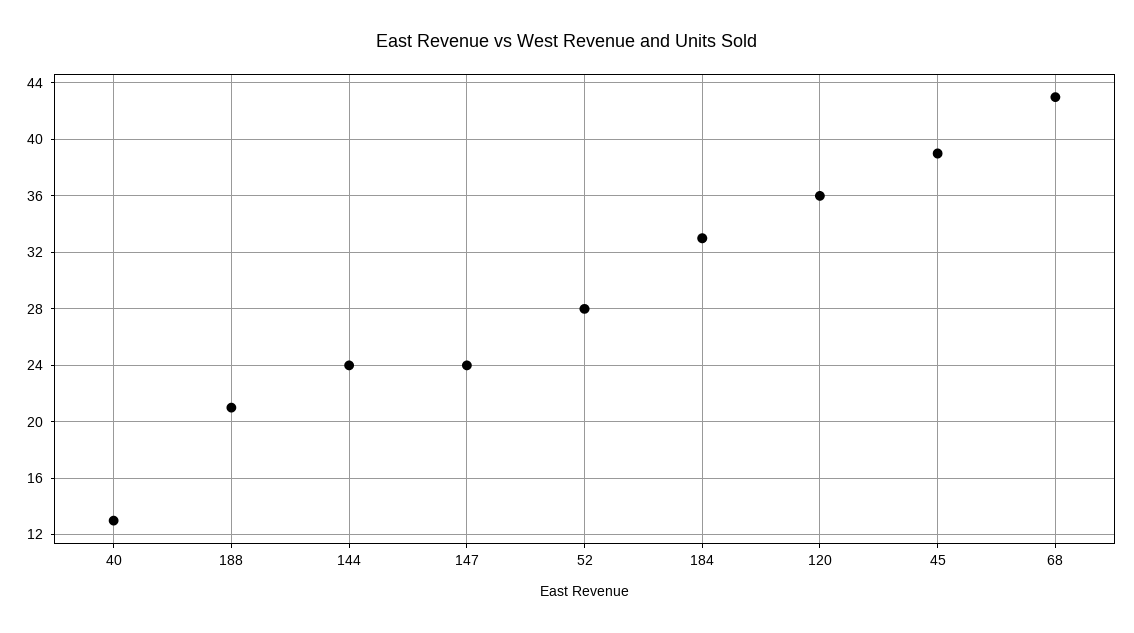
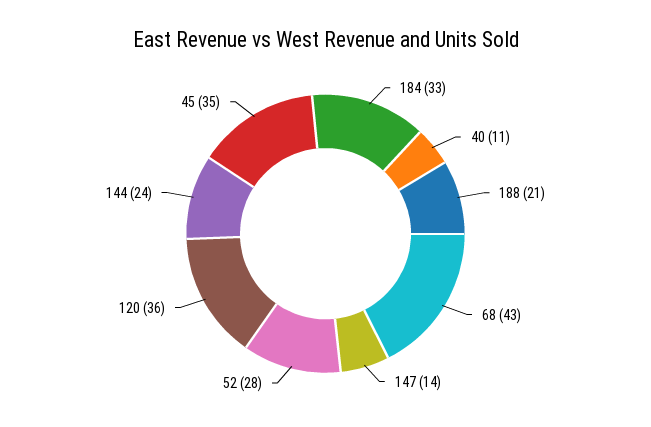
  {
-   "40": 13,
+   "40": 11,
    "188": 21,
    "144": 24,
-   "147": 24,
+   "147": 14,
    "52": 28,
    "184": 33,
    "120": 36,
-   "45": 39,
+   "45": 35,
    "68": 43
  }

